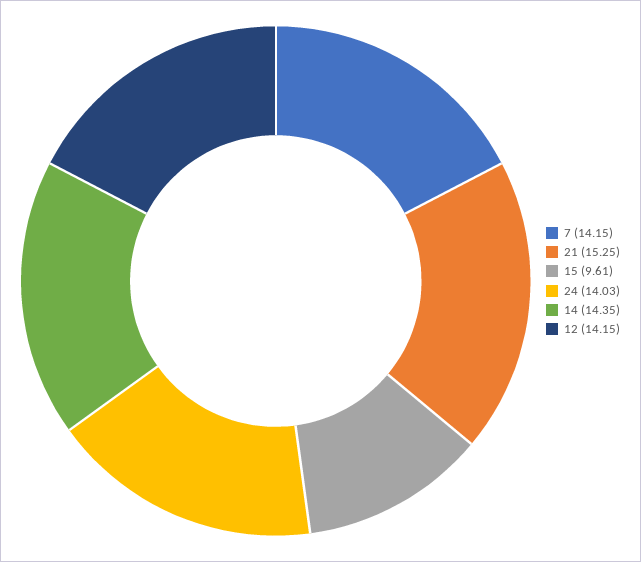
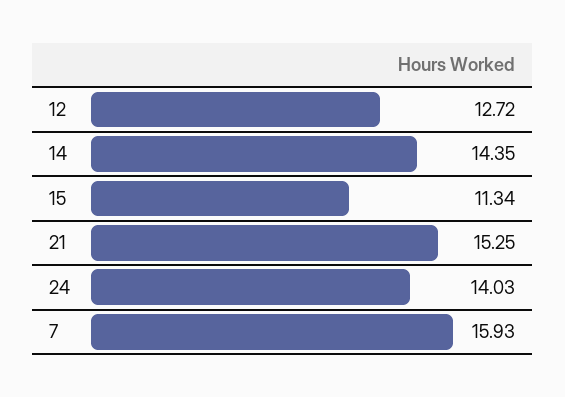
  {
-   "7": 14.15,
+   "7": 15.93,
    "21": 15.25,
-   "15": 9.61,
+   "15": 11.34,
    "24": 14.03,
    "14": 14.35,
-   "12": 14.15
+   "12": 12.72
  }

